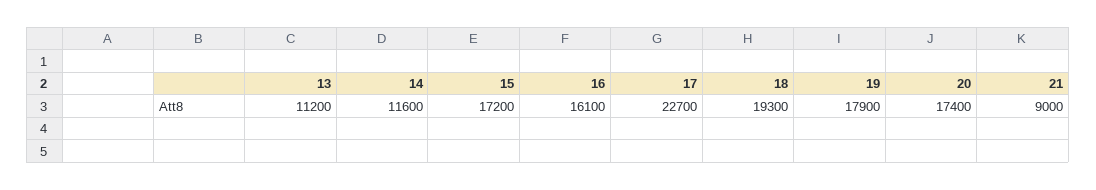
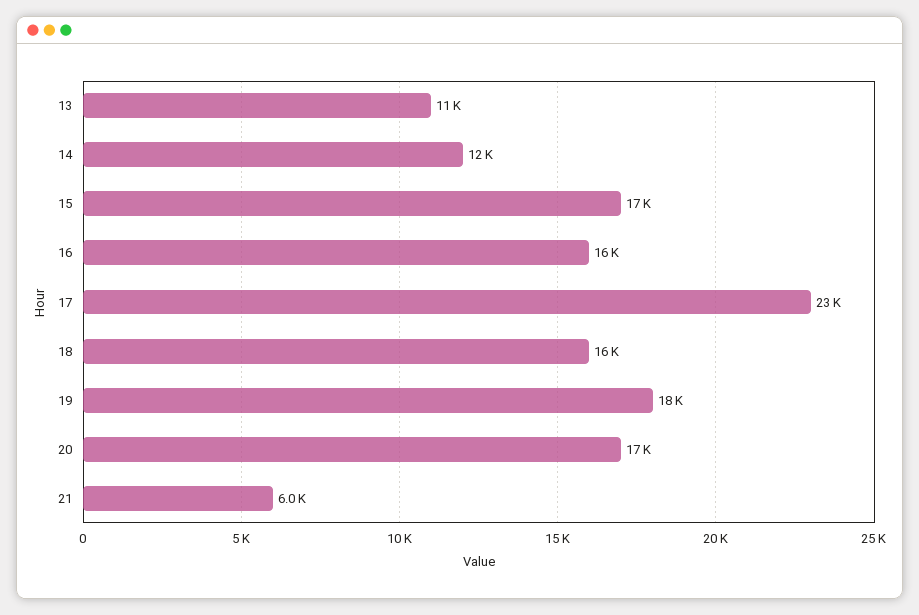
  {
    "13": 11200,
    "14": 11600,
    "15": 17200,
    "16": 16100,
    "17": 22700,
-   "18": 19300,
+   "18": 16000,
    "19": 17900,
    "20": 17400,
-   "21": 9000
+   "21": 6000
  }

